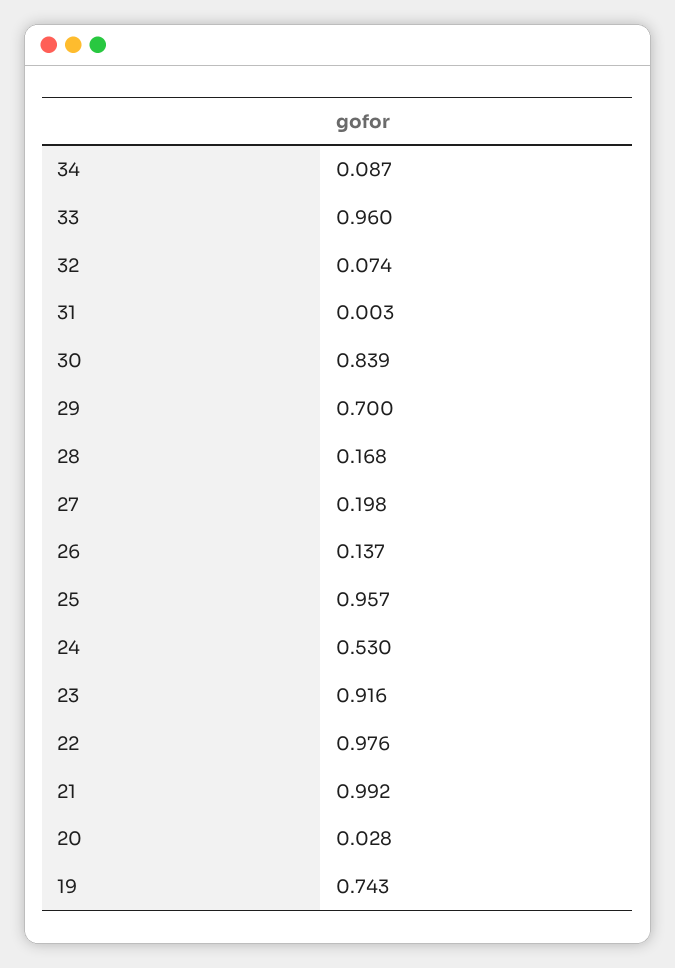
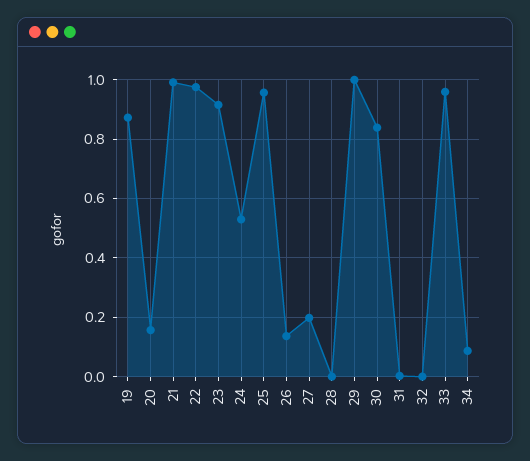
  {
    "34": 0.087,
    "33": 0.96,
-   "32": 0.074,
+   "32": 0,
    "31": 0.003,
    "30": 0.839,
-   "29": 0.7,
+   "29": 1,
-   "28": 0.168,
+   "28": 0,
    "27": 0.198,
    "26": 0.137,
    "25": 0.957,
    "24": 0.53,
    "23": 0.916,
    "22": 0.976,
    "21": 0.992,
-   "20": 0.028,
+   "20": 0.15,
-   "19": 0.743
+   "19": 0.875
  }

